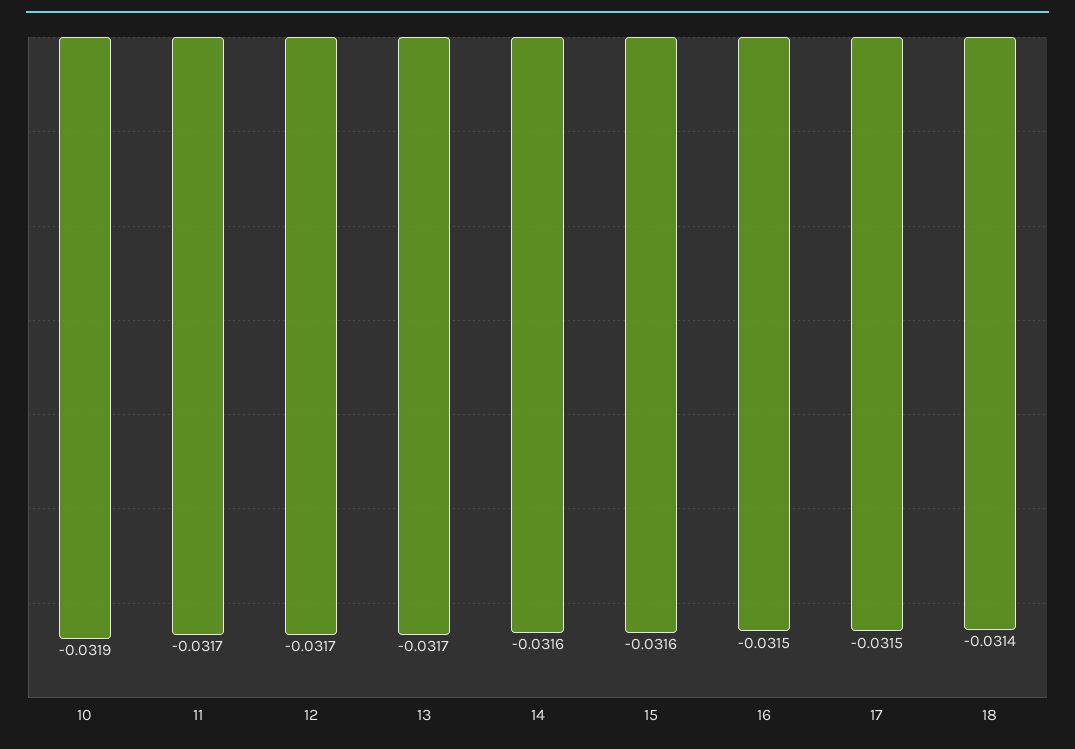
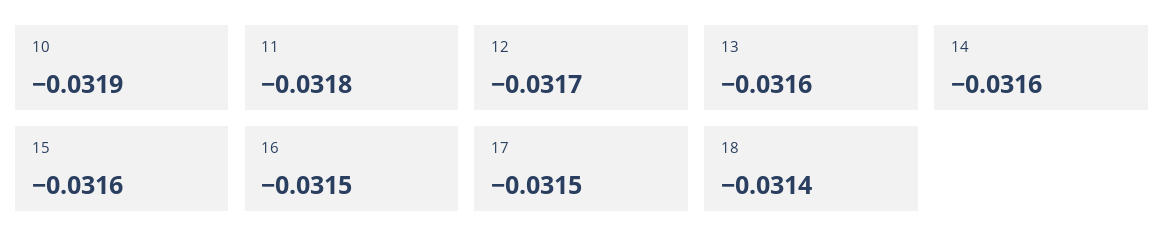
  {
    "10": -0.0319,
-   "11": -0.0317,
+   "11": -0.0318,
    "12": -0.0317,
-   "13": -0.0317,
+   "13": -0.0316,
    "14": -0.0316,
    "15": -0.0316,
    "16": -0.0315,
    "17": -0.0315,
    "18": -0.0314
  }

